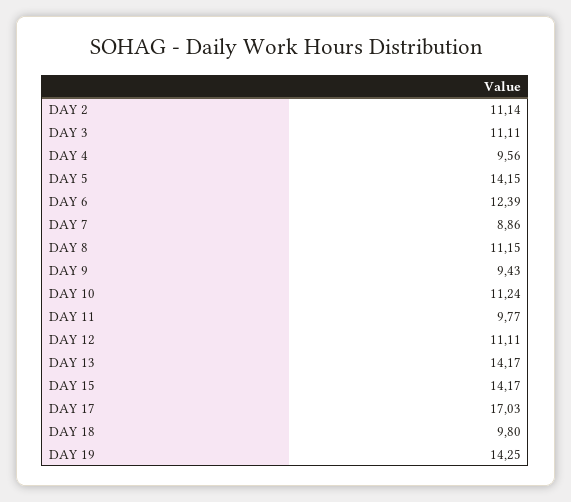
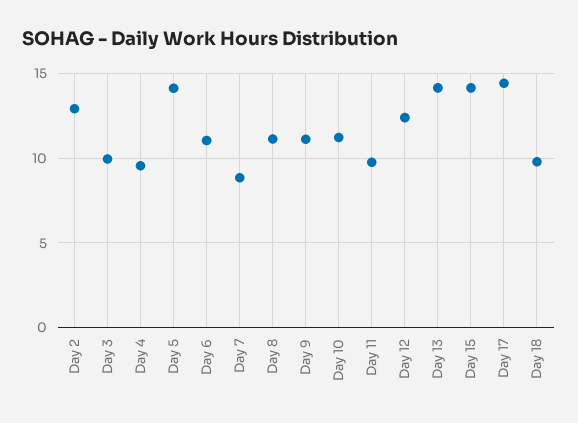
  {
-   "DAY 2": 11.14,
+   "DAY 2": 13,
-   "DAY 3": 11.11,
+   "DAY 3": 10,
    "DAY 4": 9.56,
    "DAY 5": 14.15,
-   "DAY 6": 12.39,
+   "DAY 6": 11,
    "DAY 7": 8.86,
    "DAY 8": 11.15,
-   "DAY 9": 9.43,
+   "DAY 9": 11,
    "DAY 10": 11.24,
    "DAY 11": 9.77,
-   "DAY 12": 11.11,
+   "DAY 12": 12.5,
    "DAY 13": 14.17,
    "DAY 15": 14.17,
-   "DAY 17": 17.03,
+   "DAY 17": 14.5,
-   "DAY 18": 9.8,
+   "DAY 18": 9.8
-   "DAY 19": 14.25
  }

